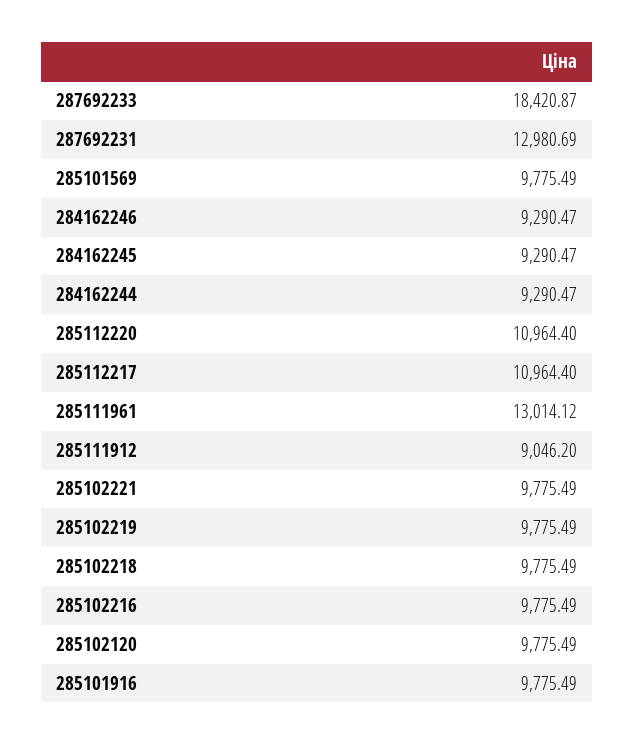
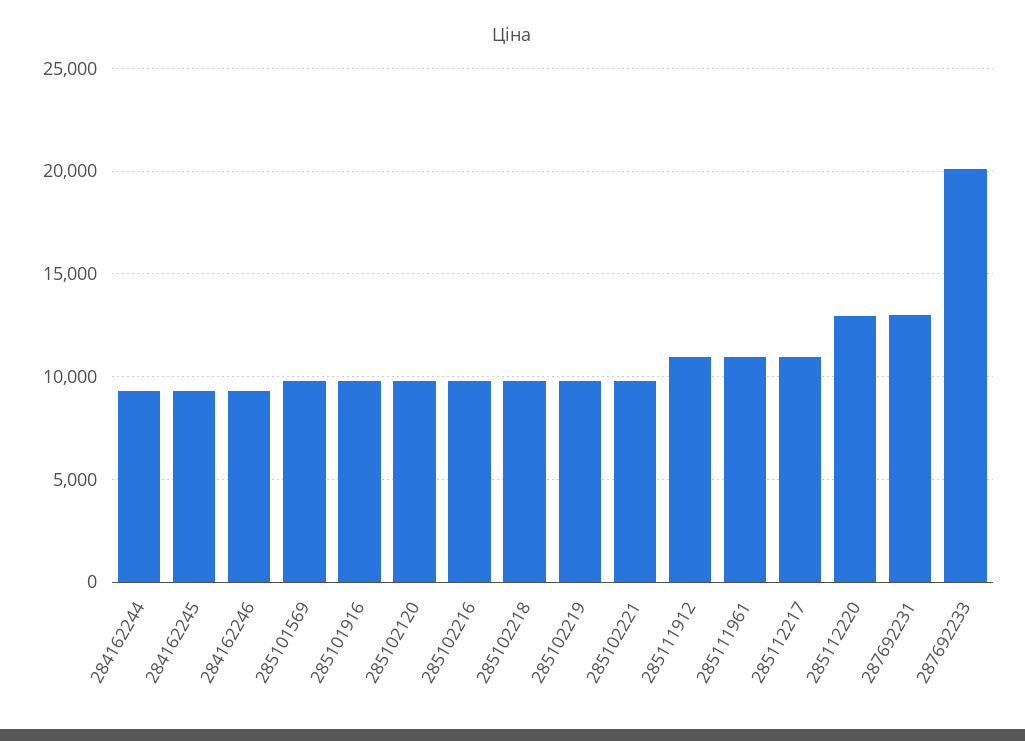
  {
-   "287692233": 18420.87,
+   "287692233": 20000,
    "287692231": 12980.69,
    "285101569": 9775.49,
    "284162246": 9290.47,
    "284162245": 9290.47,
    "284162244": 9290.47,
-   "285112220": 10964.4,
+   "285112220": 13000,
    "285112217": 10964.4,
-   "285111961": 13014.12,
+   "285111961": 11000,
-   "285111912": 9046.2,
+   "285111912": 11000,
    "285102221": 9775.49,
    "285102219": 9775.49,
    "285102218": 9775.49,
    "285102216": 9775.49,
    "285102120": 9775.49,
    "285101916": 9775.49
  }

